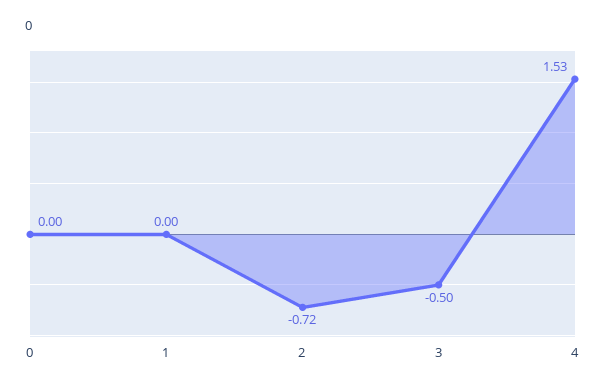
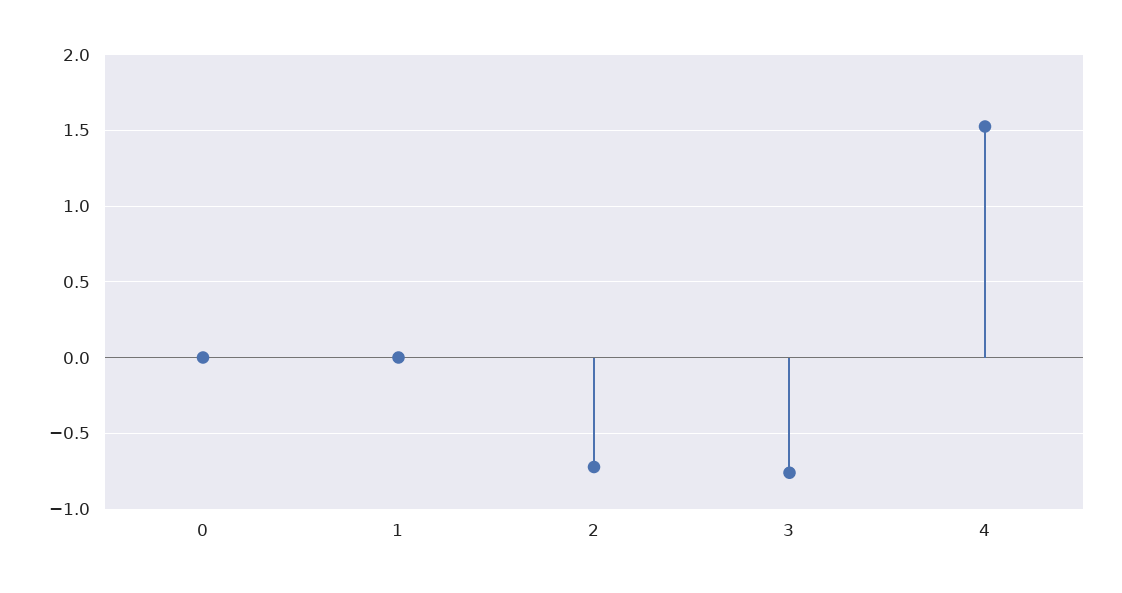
  {
    "0": 0,
    "1": 0,
    "2": -0.72,
-   "3": -0.5,
+   "3": -0.75,
    "4": 1.53
  }

